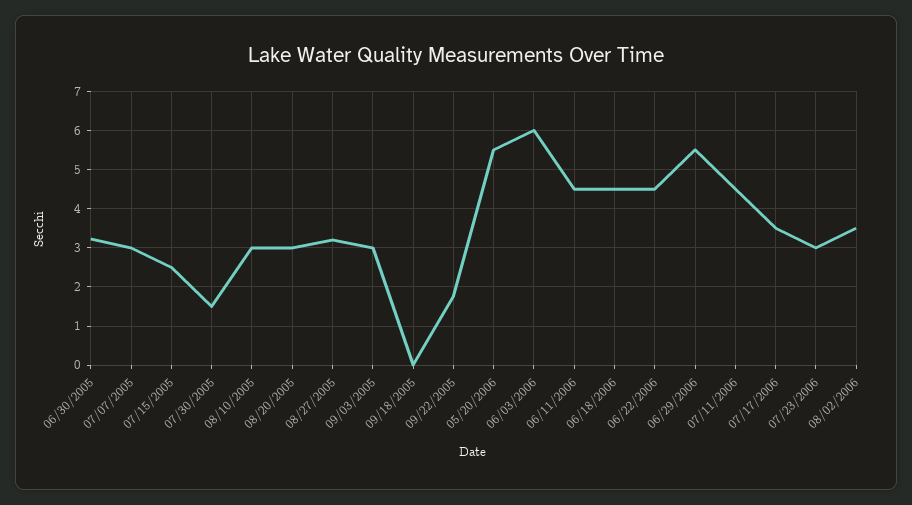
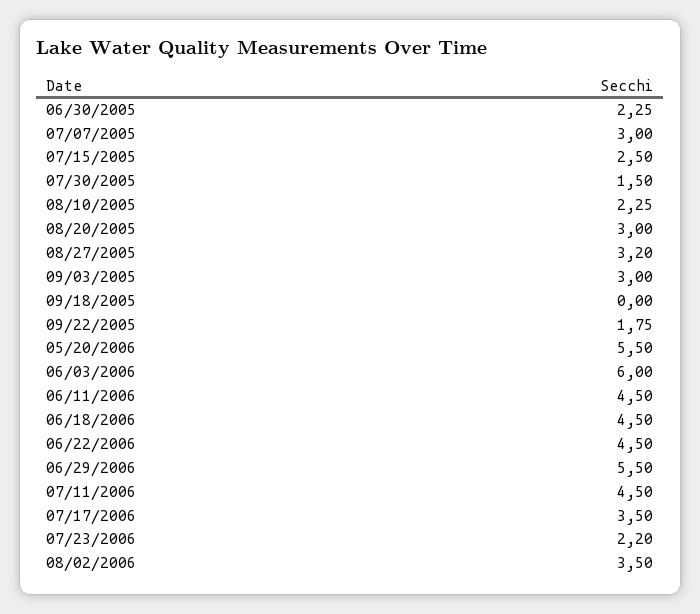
  {
-   "06/30/2005": 3.2,
+   "06/30/2005": 2.25,
    "07/07/2005": 3,
    "07/15/2005": 2.5,
    "07/30/2005": 1.5,
-   "08/10/2005": 3,
+   "08/10/2005": 2.25,
    "08/20/2005": 3,
    "08/27/2005": 3.2,
    "09/03/2005": 3,
    "09/18/2005": 0,
    "09/22/2005": 1.75,
    "05/20/2006": 5.5,
    "06/03/2006": 6,
    "06/11/2006": 4.5,
    "06/18/2006": 4.5,
    "06/22/2006": 4.5,
    "06/29/2006": 5.5,
    "07/11/2006": 4.5,
    "07/17/2006": 3.5,
-   "07/23/2006": 3,
+   "07/23/2006": 2.2,
    "08/02/2006": 3.5
  }

